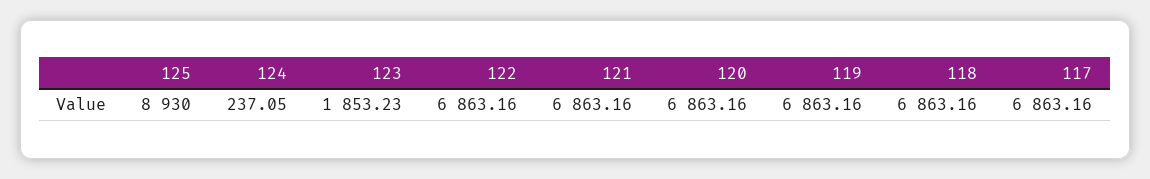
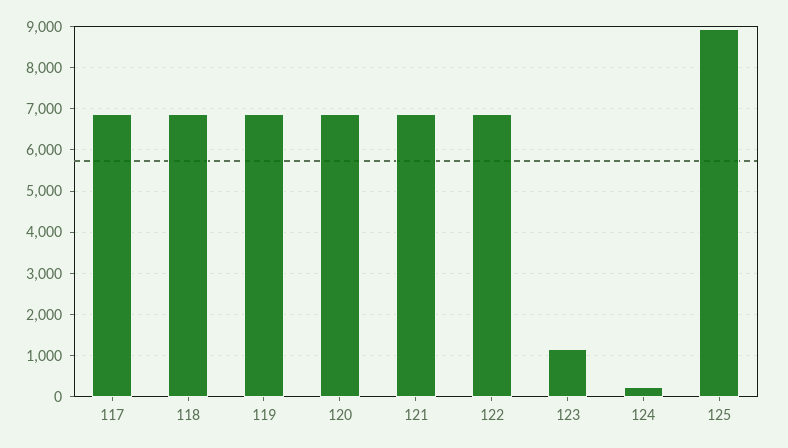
  {
    "125": 8930,
    "124": 237.05,
-   "123": 1853.23,
+   "123": 1200,
    "122": 6863.16,
    "121": 6863.16,
    "120": 6863.16,
    "119": 6863.16,
    "118": 6863.16,
    "117": 6863.16
  }

